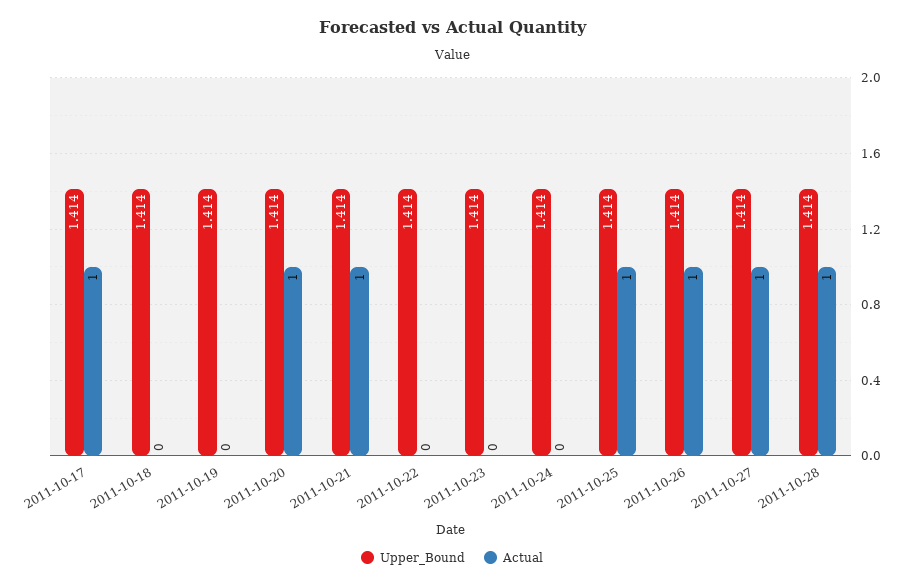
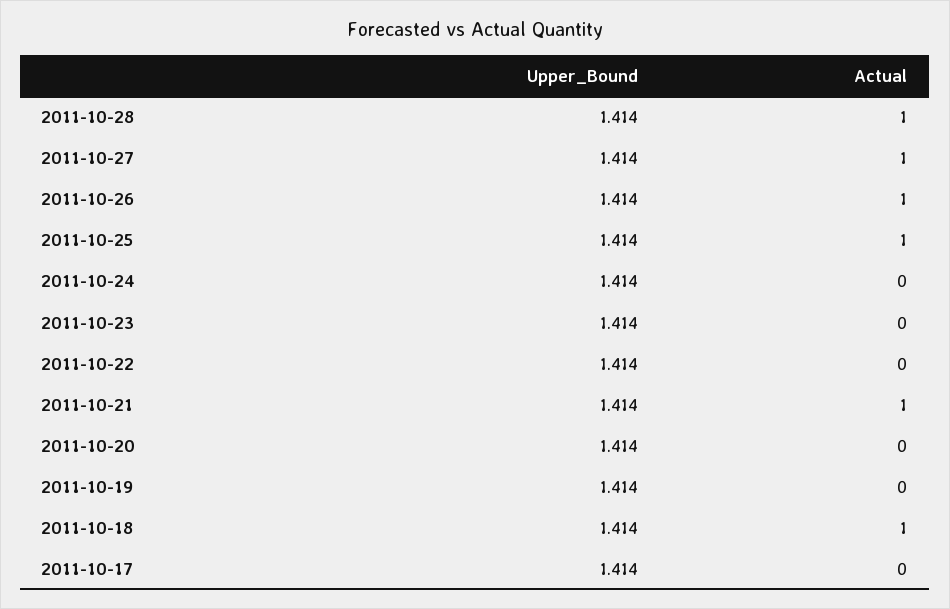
  {
    "Upper_Bound": {
      "2011-10-17": 1.414,
      "2011-10-18": 1.414,
      "2011-10-19": 1.414,
      "2011-10-20": 1.414,
      "2011-10-21": 1.414,
      "2011-10-22": 1.414,
      "2011-10-23": 1.414,
      "2011-10-24": 1.414,
      "2011-10-25": 1.414,
      "2011-10-26": 1.414,
      "2011-10-27": 1.414,
      "2011-10-28": 1.414
    },
    "Actual": {
-     "2011-10-17": 1,
+     "2011-10-17": 0,
-     "2011-10-18": 0,
+     "2011-10-18": 1,
      "2011-10-19": 0,
-     "2011-10-20": 1,
+     "2011-10-20": 0,
      "2011-10-21": 1,
      "2011-10-22": 0,
      "2011-10-23": 0,
      "2011-10-24": 0,
      "2011-10-25": 1,
      "2011-10-26": 1,
      "2011-10-27": 1,
      "2011-10-28": 1
    }
  }

